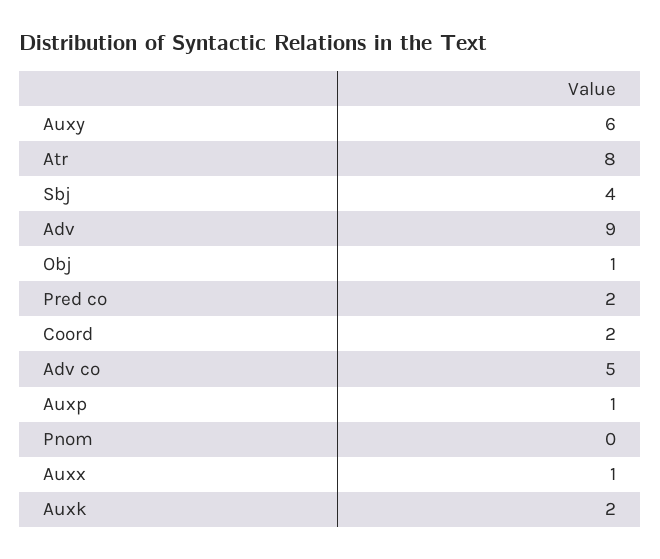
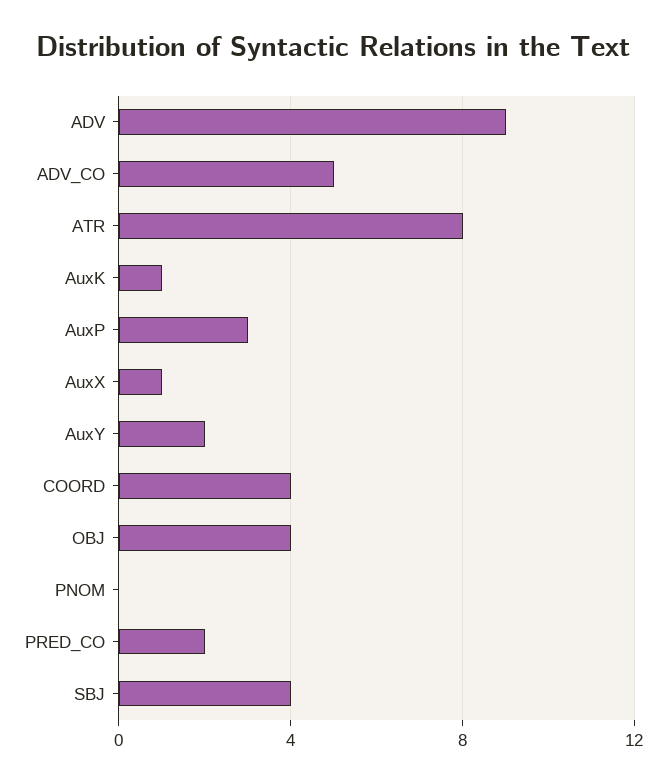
  {
-   "Auxy": 6,
+   "Auxy": 2,
    "Atr": 8,
    "Sbj": 4,
    "Adv": 9,
-   "Obj": 1,
+   "Obj": 4,
    "Pred co": 2,
-   "Coord": 2,
+   "Coord": 4,
    "Adv co": 5,
-   "Auxp": 1,
+   "Auxp": 3,
    "Pnom": 0,
    "Auxx": 1,
-   "Auxk": 2
+   "Auxk": 1
  }

